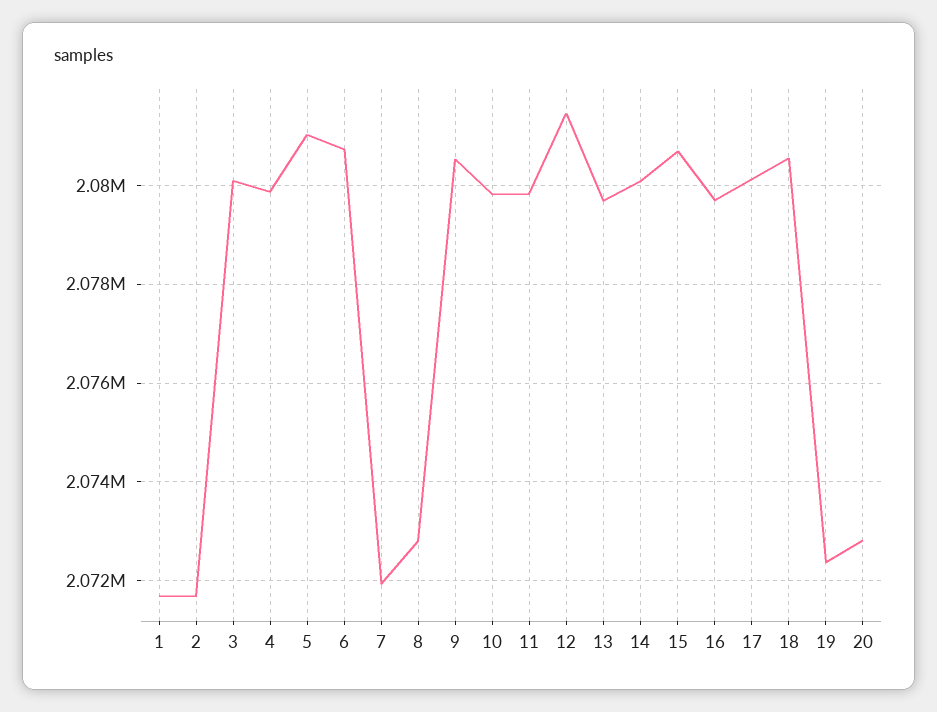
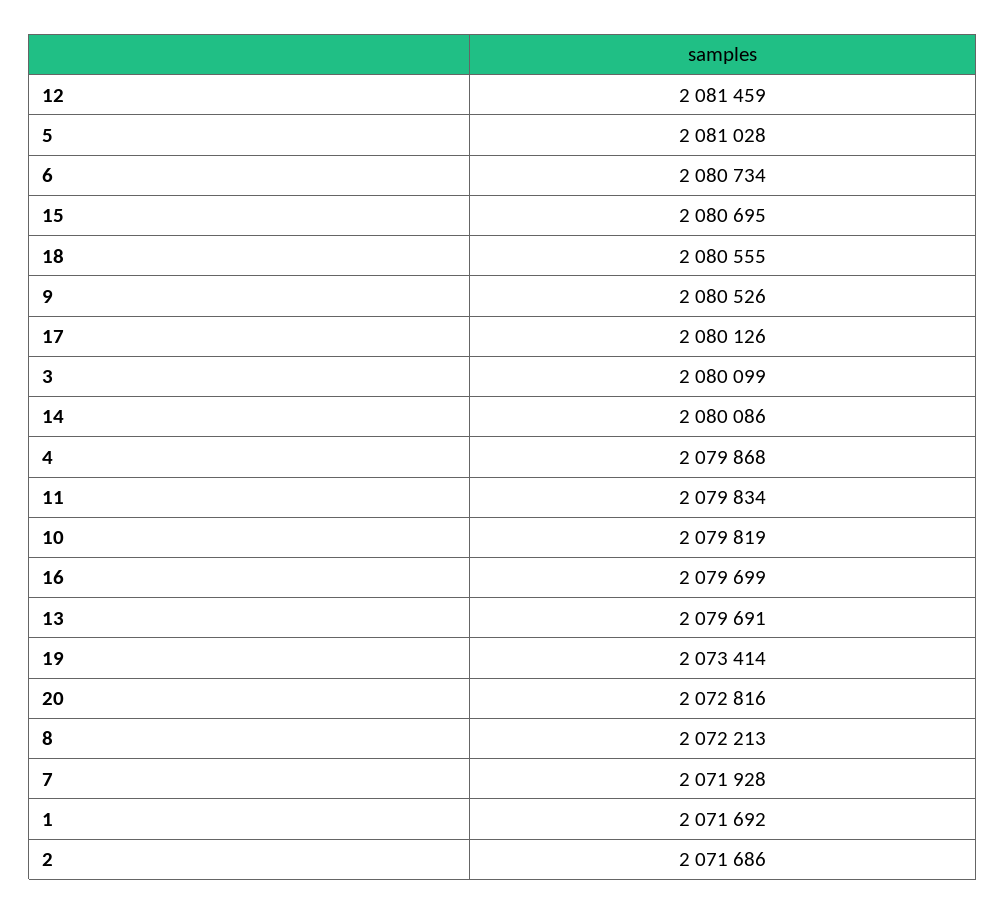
  {
    "1": 2071692,
    "2": 2071686,
    "3": 2080099,
    "4": 2079868,
    "5": 2081028,
    "6": 2080734,
    "7": 2071928,
-   "8": 2072800,
+   "8": 2072213,
    "9": 2080526,
    "10": 2079819,
    "11": 2079834,
    "12": 2081459,
    "13": 2079691,
    "14": 2080086,
    "15": 2080695,
    "16": 2079699,
    "17": 2080126,
    "18": 2080555,
-   "19": 2072400,
+   "19": 2073414,
    "20": 2072816
  }

